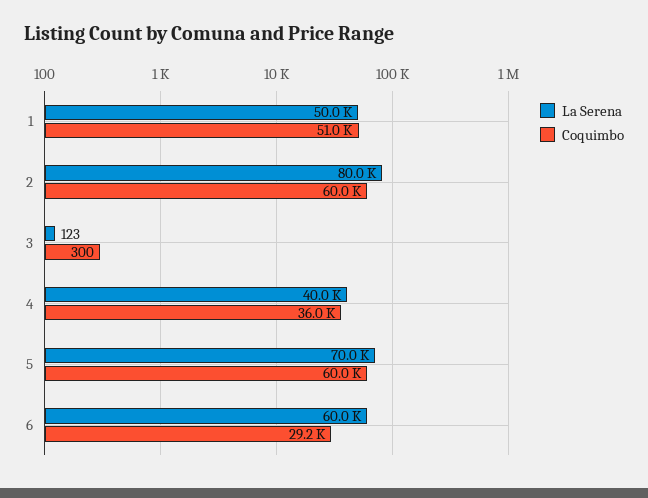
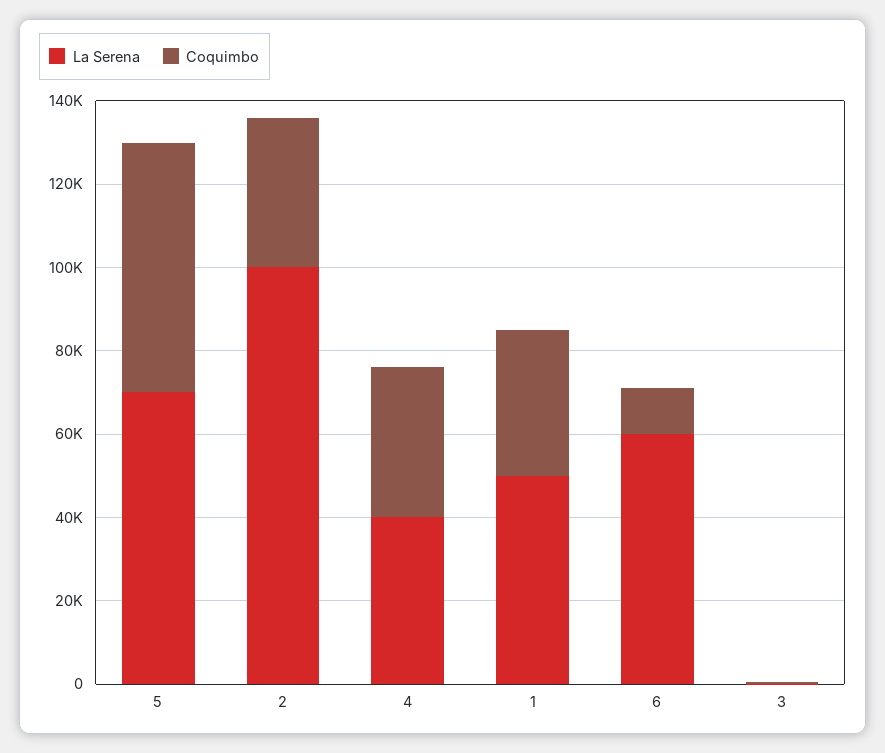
  {
    "La Serena": {
      "1": 50000,
-     "2": 80000,
+     "2": 100000,
      "3": 123,
      "4": 40000,
      "5": 70000,
      "6": 60000
    },
    "Coquimbo": {
-     "1": 51000,
+     "1": 35000,
-     "2": 60000,
+     "2": 35000,
      "3": 300,
      "4": 36000,
      "5": 60000,
-     "6": 29200
+     "6": 10000
    }
  }

